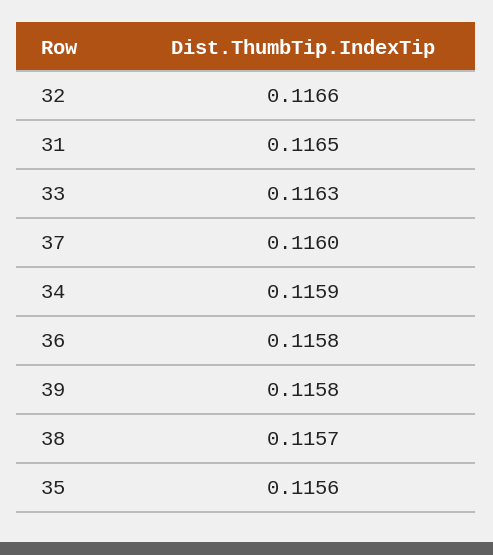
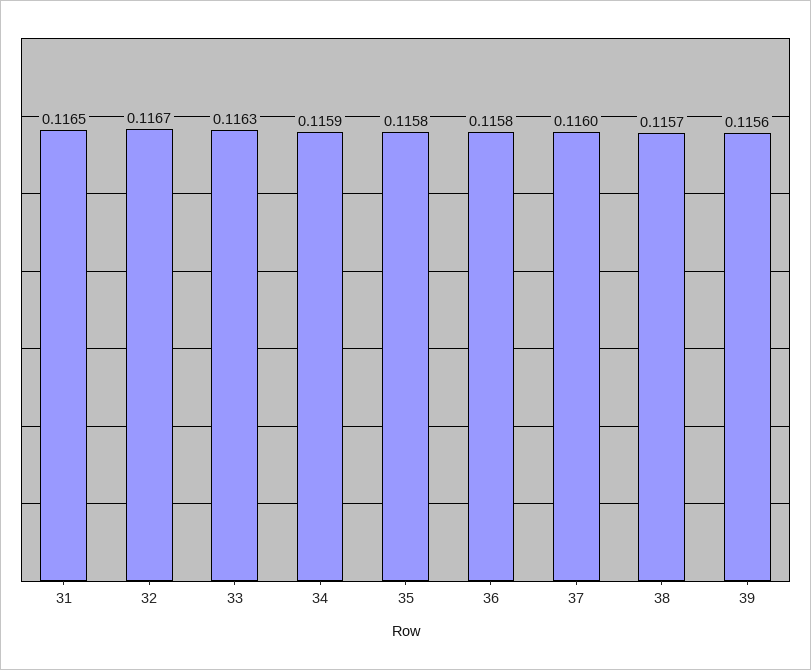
  {
-   "32": 0.1166,
+   "32": 0.1167,
    "31": 0.1165,
    "33": 0.1163,
    "37": 0.116,
    "34": 0.1159,
    "36": 0.1158,
-   "39": 0.1158,
+   "39": 0.1156,
    "38": 0.1157,
-   "35": 0.1156
+   "35": 0.1158
  }

